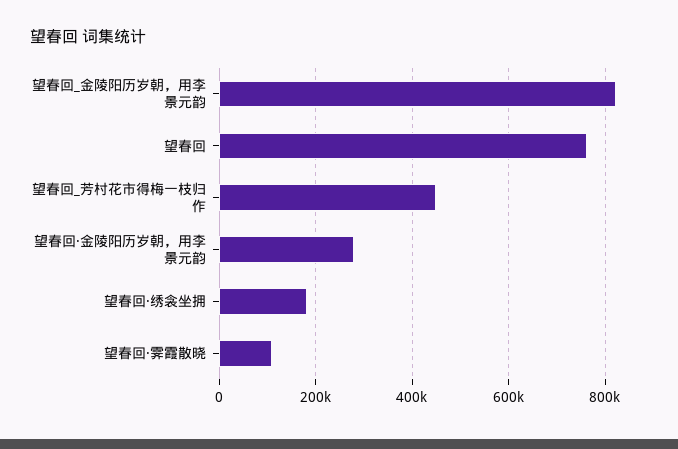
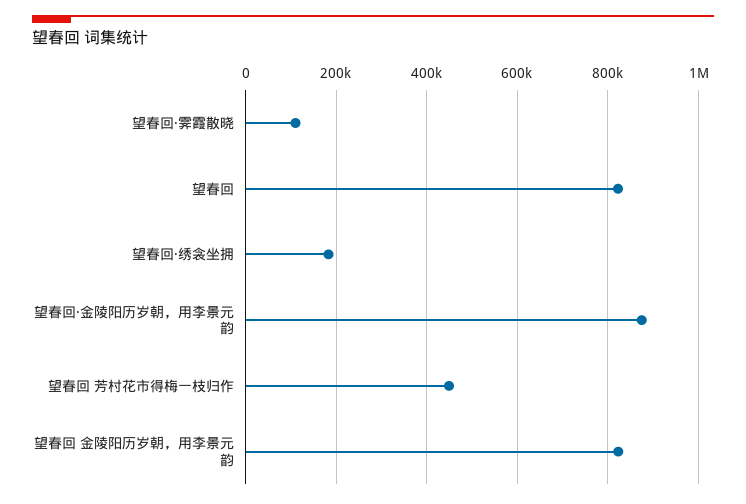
  {
    "望春回_金陵阳历岁朝，用李景元韵": 820000,
-   "望春回": 760000,
+   "望春回": 820000,
    "望春回_芳村花市得梅一枝归作": 440000,
-   "望春回·金陵阳历岁朝，用李景元韵": 280000,
+   "望春回·金陵阳历岁朝，用李景元韵": 880000,
    "望春回·绣衾坐拥": 180000,
    "望春回·霁霞散晓": 120000
  }

